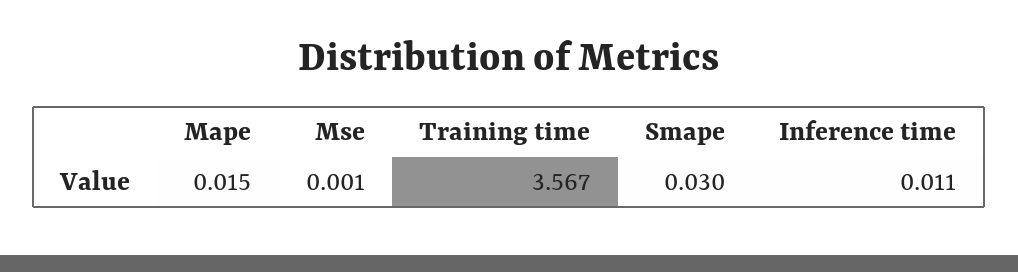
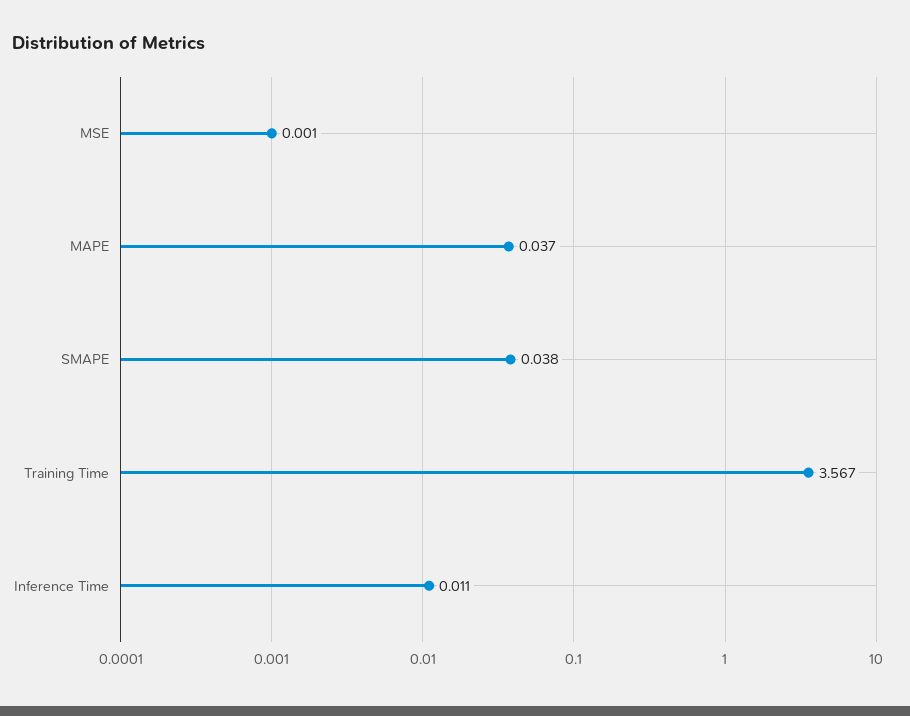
  {
-   "Mape": 0.015,
+   "Mape": 0.037,
    "Mse": 0.001,
    "Training time": 3.567,
-   "Smape": 0.03,
+   "Smape": 0.038,
    "Inference time": 0.011
  }

